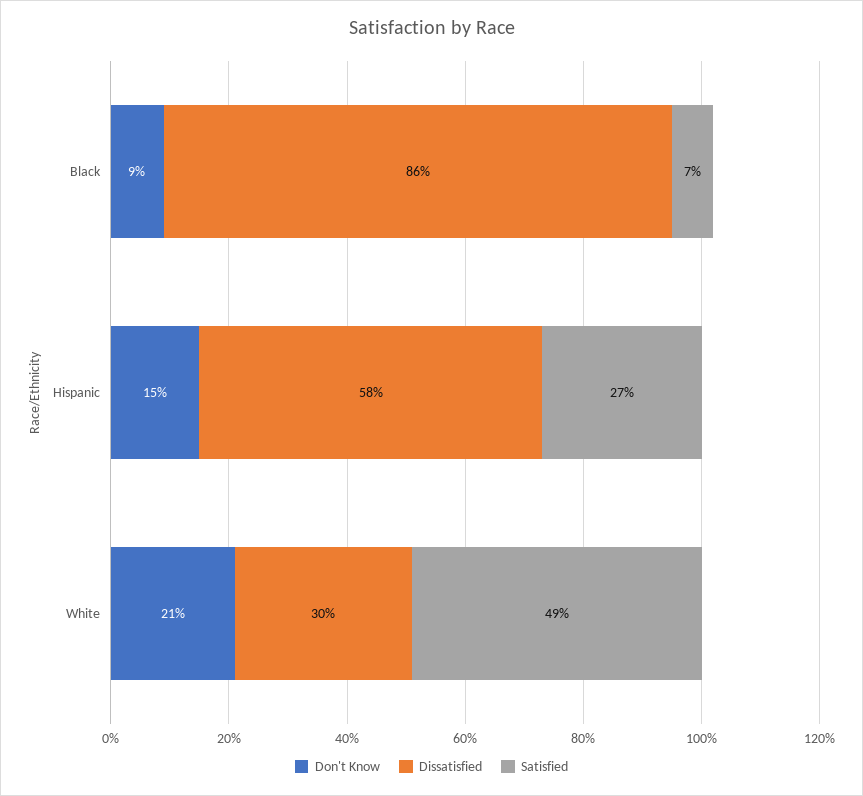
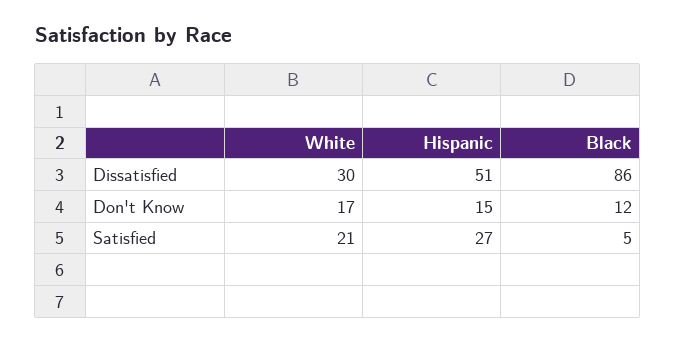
  {
    "Don't Know": {
-     "Black": 9,
+     "Black": 12,
      "Hispanic": 15,
-     "White": 21
+     "White": 17
    },
    "Dissatisfied": {
      "Black": 86,
-     "Hispanic": 58,
+     "Hispanic": 51,
      "White": 30
    },
    "Satisfied": {
-     "Black": 7,
+     "Black": 5,
      "Hispanic": 27,
-     "White": 49
+     "White": 21
    }
  }

